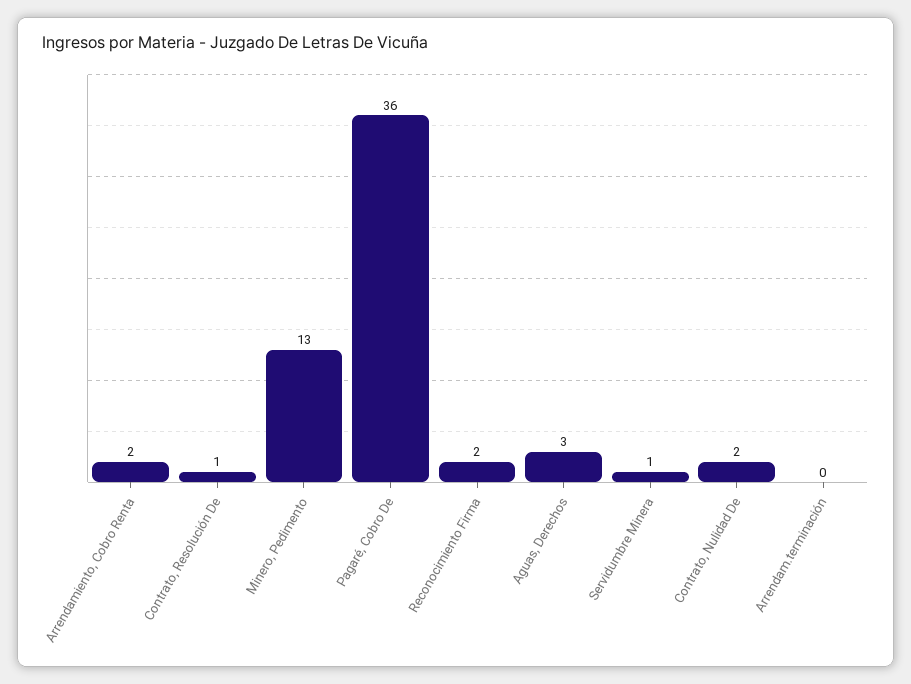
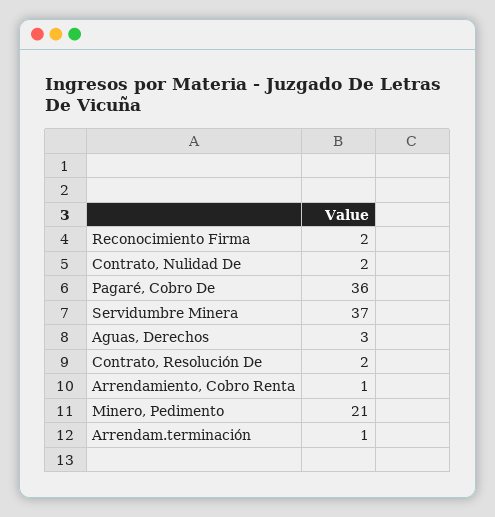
  {
-   "Arrendamiento, Cobro Renta": 2,
+   "Arrendamiento, Cobro Renta": 1,
-   "Contrato, Resolución De": 1,
+   "Contrato, Resolución De": 2,
-   "Minero, Pedimento": 13,
+   "Minero, Pedimento": 21,
    "Pagaré, Cobro De": 36,
    "Reconocimiento Firma": 2,
    "Aguas, Derechos": 3,
-   "Servidumbre Minera": 1,
+   "Servidumbre Minera": 37,
    "Contrato, Nulidad De": 2,
-   "Arrendam.terminación": 0
+   "Arrendam.terminación": 1
  }

